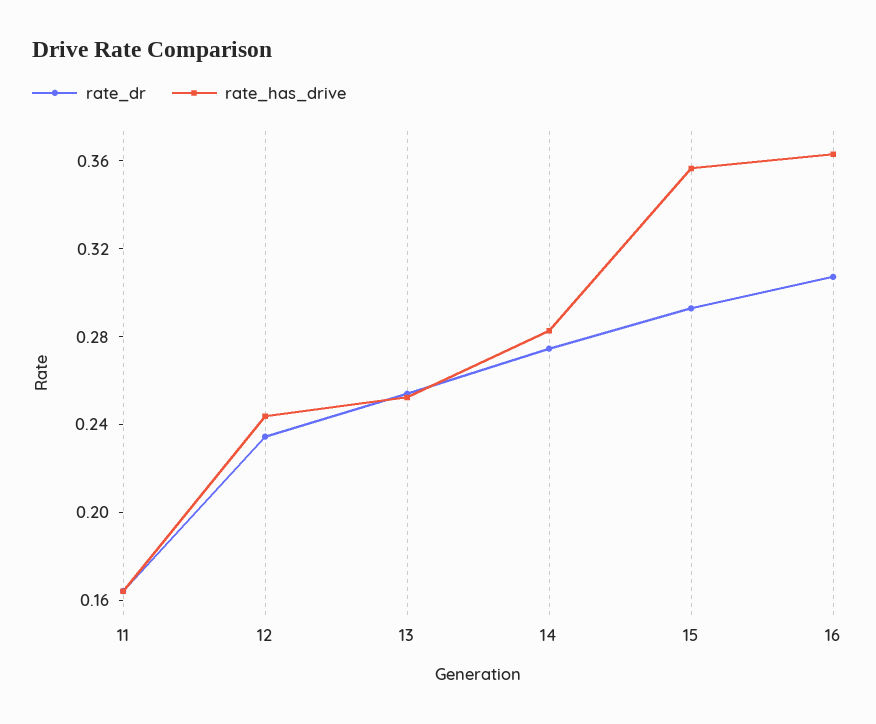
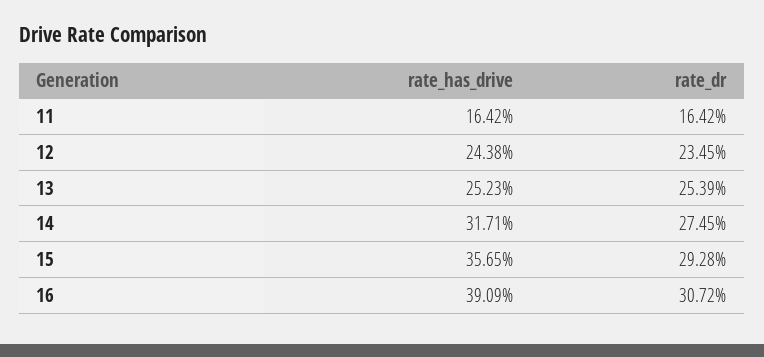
  {
    "rate_dr": {
      "11": 0.1642,
      "12": 0.2345,
      "13": 0.2539,
      "14": 0.2745,
      "15": 0.2928,
      "16": 0.3072
    },
    "rate_has_drive": {
      "11": 0.1642,
      "12": 0.2438,
      "13": 0.2523,
-     "14": 0.28,
+     "14": 0.3171,
      "15": 0.3565,
-     "16": 0.36
+     "16": 0.3909
    }
  }

